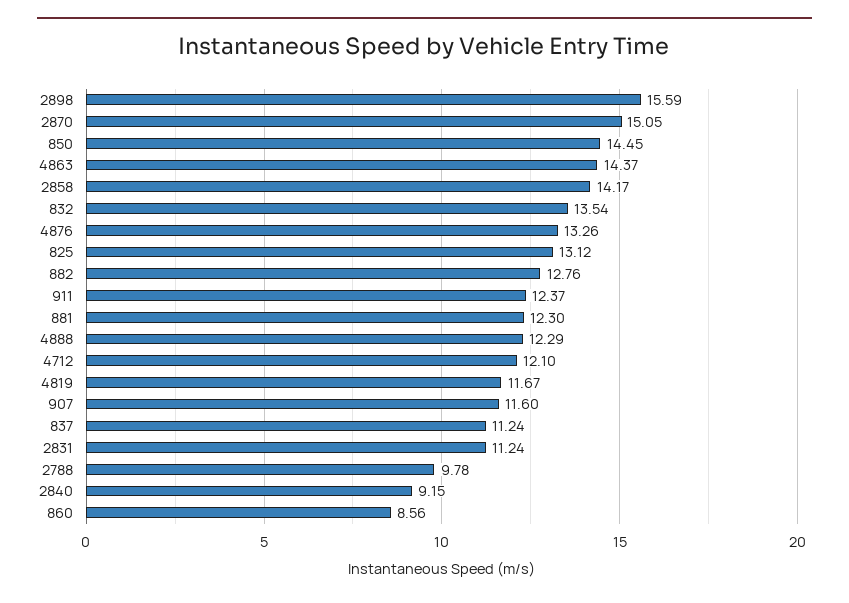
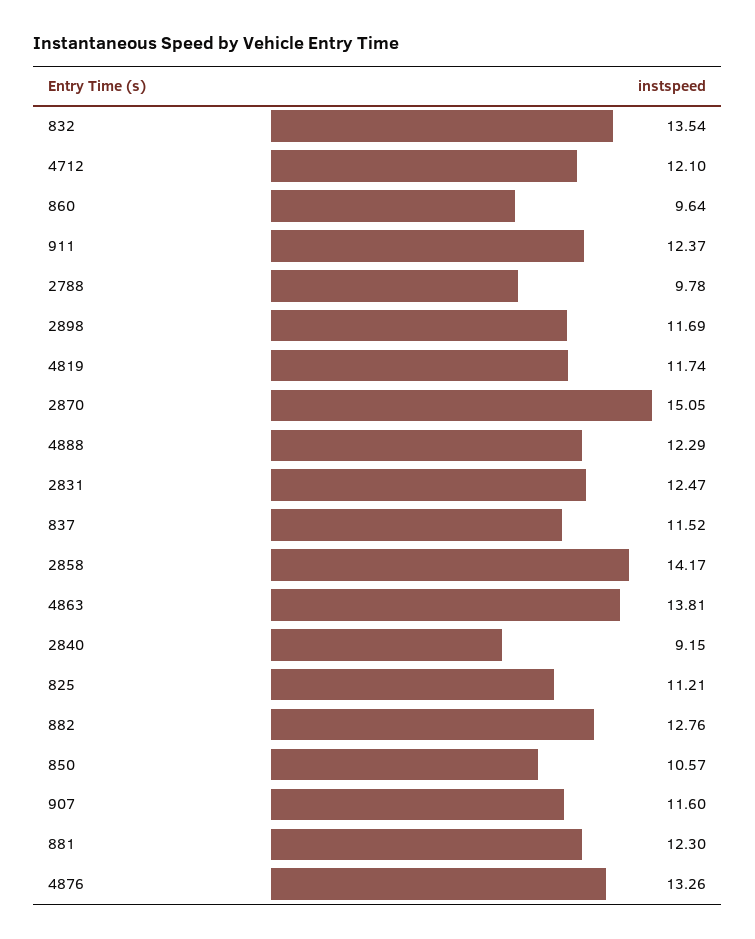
  {
-   "2898": 15.59,
+   "2898": 11.69,
    "2870": 15.05,
-   "850": 14.45,
+   "850": 10.57,
-   "4863": 14.37,
+   "4863": 13.81,
    "2858": 14.17,
    "832": 13.54,
    "4876": 13.26,
-   "825": 13.12,
+   "825": 11.21,
    "882": 12.76,
    "911": 12.37,
    "881": 12.3,
    "4888": 12.29,
    "4712": 12.1,
-   "4819": 11.67,
+   "4819": 11.74,
    "907": 11.6,
-   "837": 11.24,
+   "837": 11.52,
-   "2831": 11.24,
+   "2831": 12.47,
    "2788": 9.78,
    "2840": 9.15,
-   "860": 8.56
+   "860": 9.64
  }

